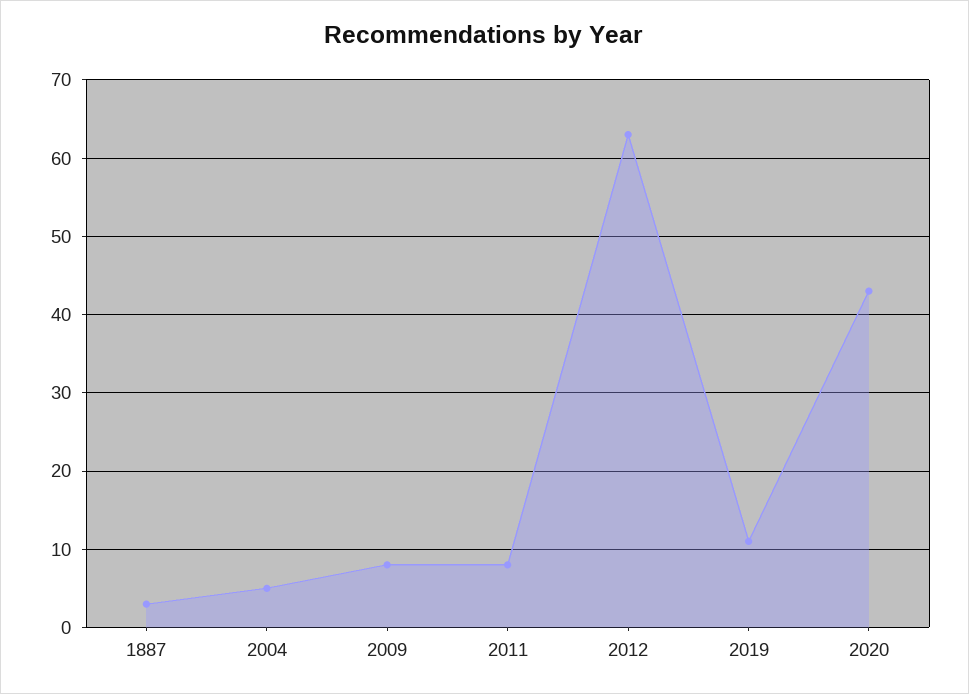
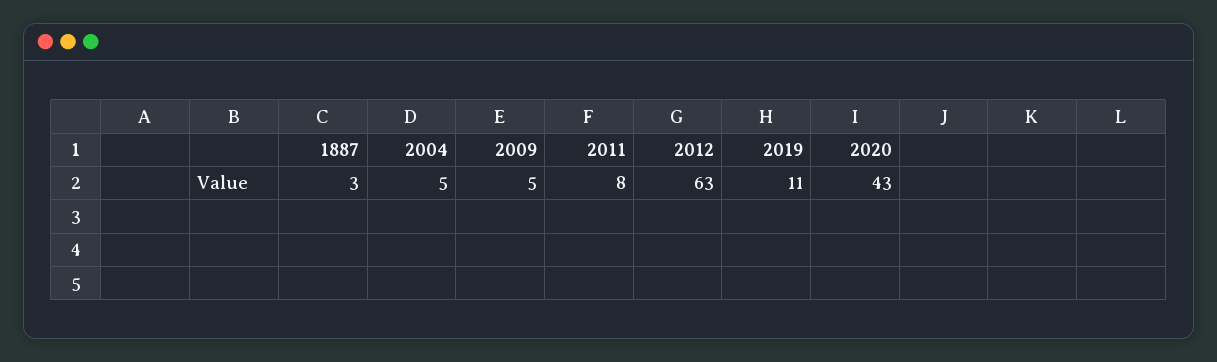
  {
    "1887": 3,
    "2004": 5,
-   "2009": 8,
+   "2009": 5,
    "2011": 8,
    "2012": 63,
    "2019": 11,
    "2020": 43
  }

